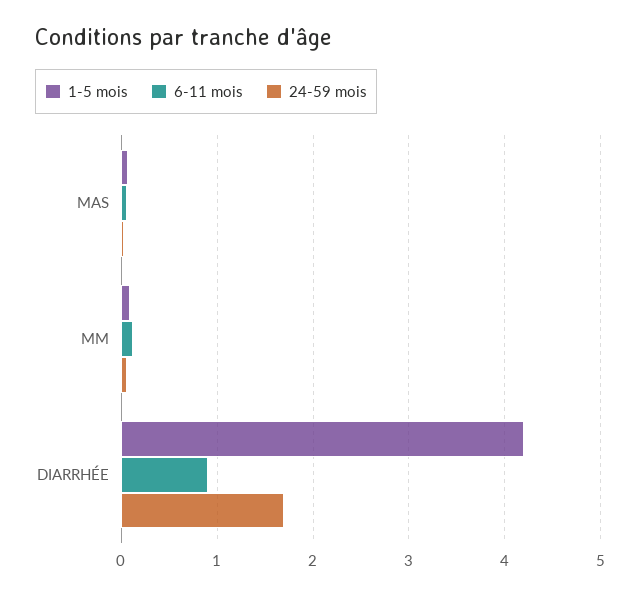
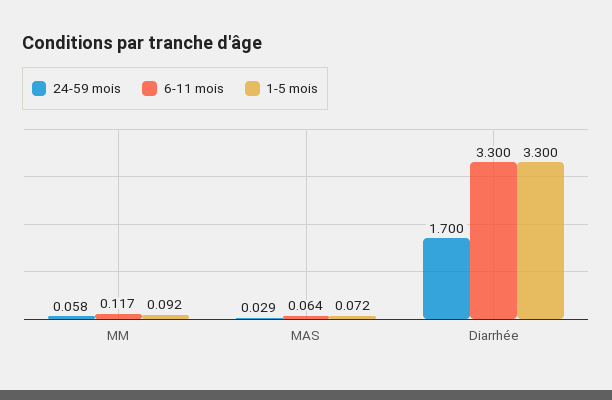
  {
    "1-5 mois": {
      "MAS": 0.072,
      "MM": 0.092,
-     "DIARRHÉE": 4.2
+     "DIARRHÉE": 3.3
    },
    "6-11 mois": {
      "MAS": 0.064,
      "MM": 0.117,
-     "DIARRHÉE": 0.9
+     "DIARRHÉE": 3.3
    },
    "24-59 mois": {
      "MAS": 0.029,
      "MM": 0.058,
      "DIARRHÉE": 1.7
    }
  }

